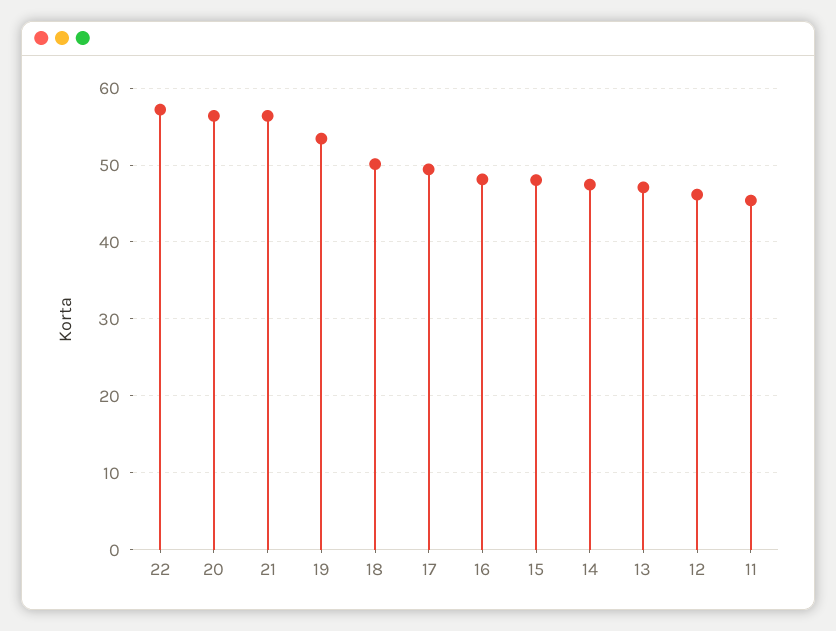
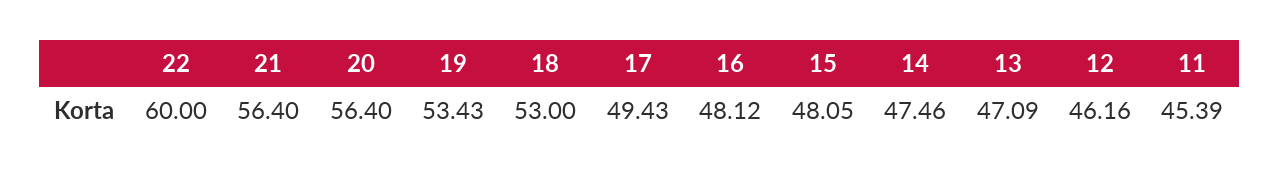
  {
-   "22": 57,
+   "22": 60,
    "20": 56.4,
    "21": 56.4,
    "19": 53.43,
-   "18": 50,
+   "18": 53,
    "17": 49.43,
    "16": 48.12,
    "15": 48.05,
    "14": 47.46,
    "13": 47.09,
    "12": 46.16,
    "11": 45.39
  }

